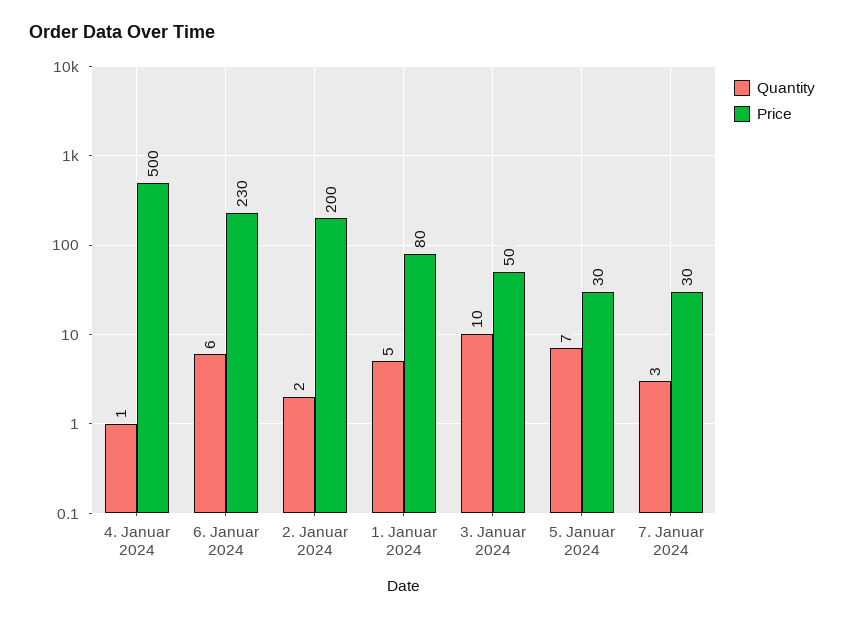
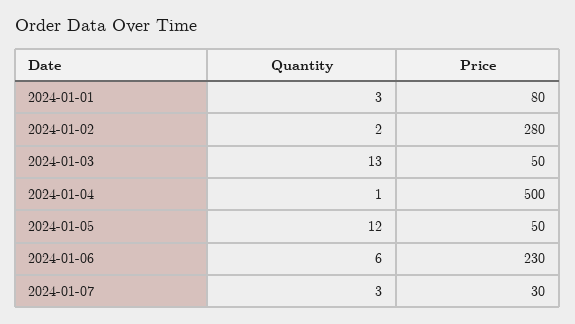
  {
    "Quantity": {
      "4. Januar 2024": 1,
      "6. Januar 2024": 6,
      "2. Januar 2024": 2,
-     "1. Januar 2024": 5,
+     "1. Januar 2024": 3,
-     "3. Januar 2024": 10,
+     "3. Januar 2024": 13,
-     "5. Januar 2024": 7,
+     "5. Januar 2024": 12,
      "7. Januar 2024": 3
    },
    "Price": {
      "4. Januar 2024": 500,
      "6. Januar 2024": 230,
-     "2. Januar 2024": 200,
+     "2. Januar 2024": 280,
      "1. Januar 2024": 80,
      "3. Januar 2024": 50,
-     "5. Januar 2024": 30,
+     "5. Januar 2024": 50,
      "7. Januar 2024": 30
    }
  }

